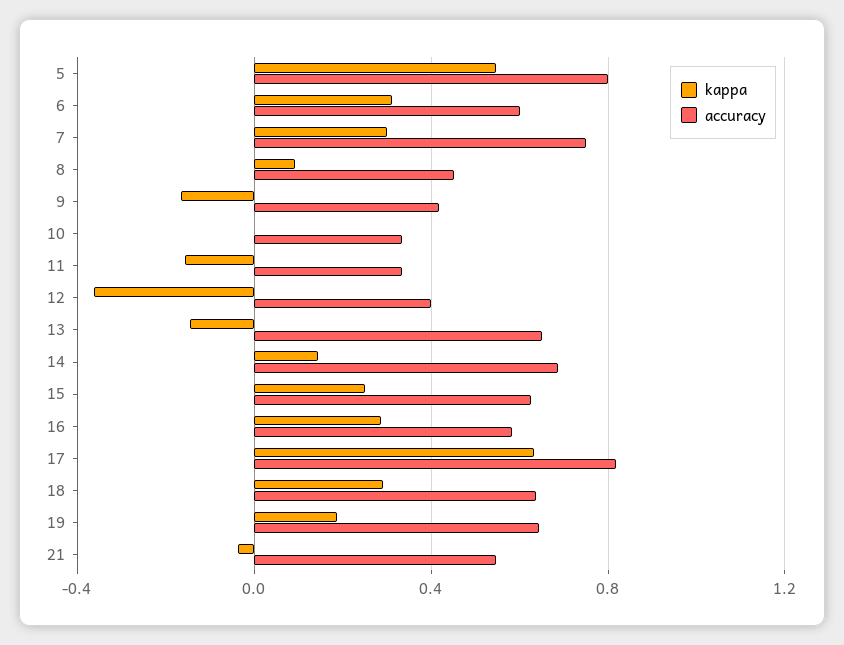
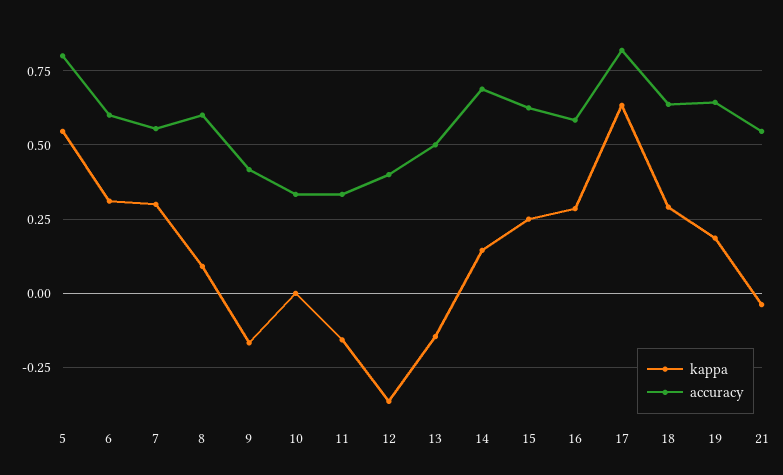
  {
    "kappa": {
      "5": 0.55,
      "6": 0.3,
      "7": 0.3,
      "8": 0.1,
      "9": -0.175,
      "10": 0,
      "11": -0.15,
      "12": -0.375,
      "13": -0.15,
      "14": 0.15,
      "15": 0.25,
      "16": 0.275,
      "17": 0.625,
      "18": 0.3,
      "19": 0.175,
      "21": -0.05
    },
    "accuracy": {
      "5": 0.8,
      "6": 0.6,
-     "7": 0.75,
+     "7": 0.55,
-     "8": 0.45,
+     "8": 0.6,
      "9": 0.425,
      "10": 0.325,
      "11": 0.325,
      "12": 0.4,
-     "13": 0.65,
+     "13": 0.5,
      "14": 0.7,
      "15": 0.625,
      "16": 0.575,
      "17": 0.825,
      "18": 0.625,
      "19": 0.65,
      "21": 0.55
    }
  }

